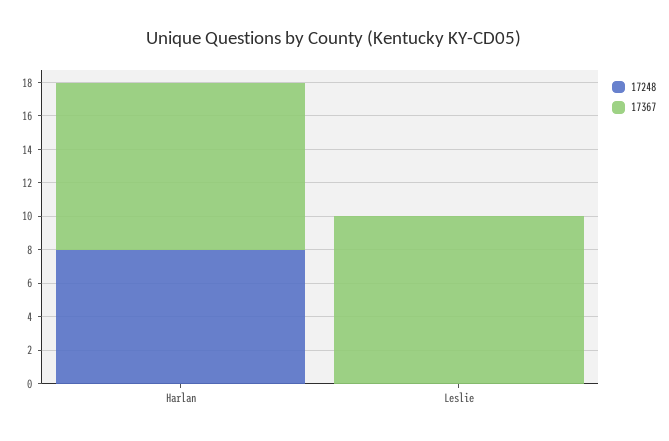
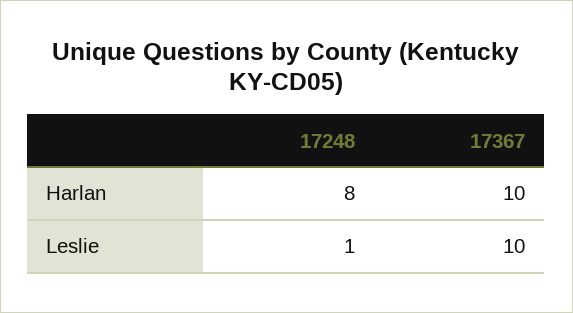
  {
    "17248": {
      "Harlan": 8,
-     "Leslie": 0
+     "Leslie": 1
    },
    "17367": {
      "Harlan": 10,
      "Leslie": 10
    }
  }

